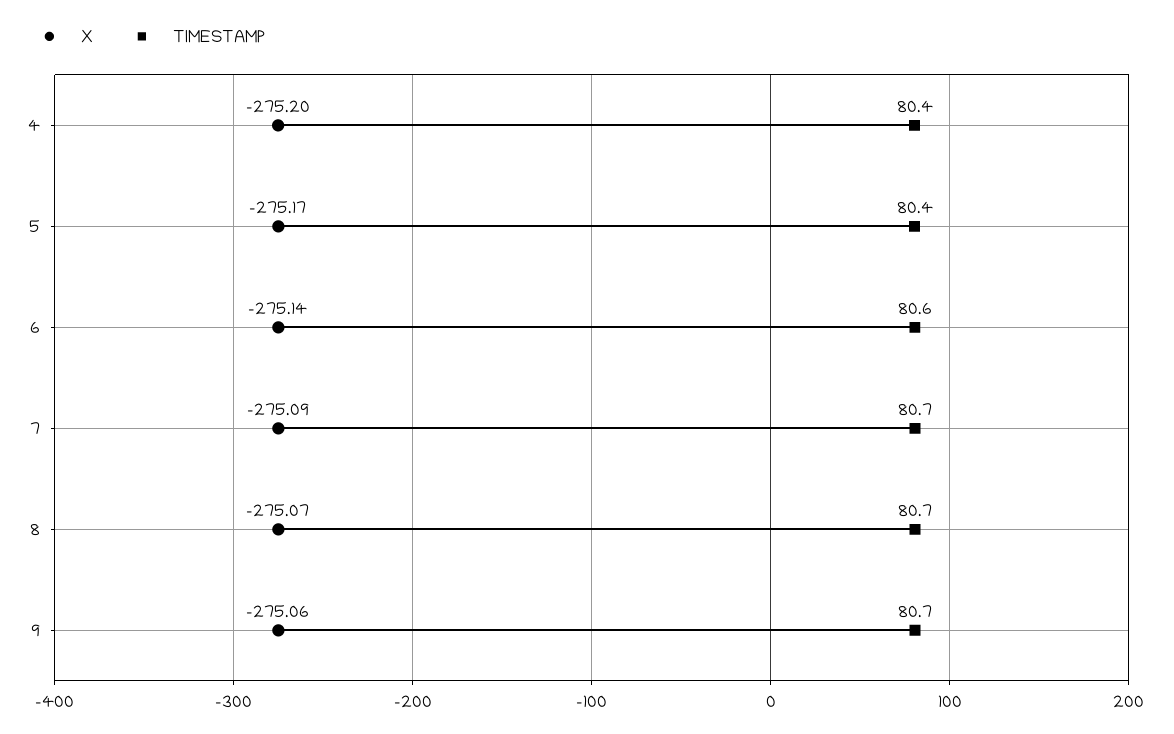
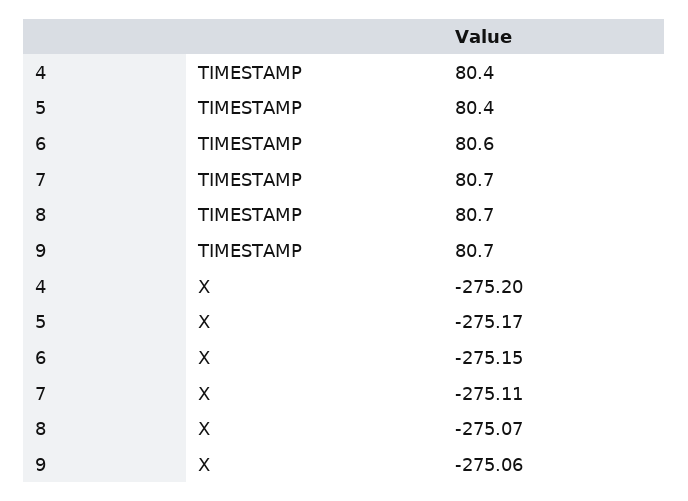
  {
    "X": {
      "4": -275.2,
      "5": -275.17,
-     "6": -275.14,
+     "6": -275.15,
-     "7": -275.09,
+     "7": -275.11,
      "8": -275.07,
      "9": -275.06
    },
    "TIMESTAMP": {
      "4": 80.4,
      "5": 80.4,
      "6": 80.6,
      "7": 80.7,
      "8": 80.7,
      "9": 80.7
    }
  }

